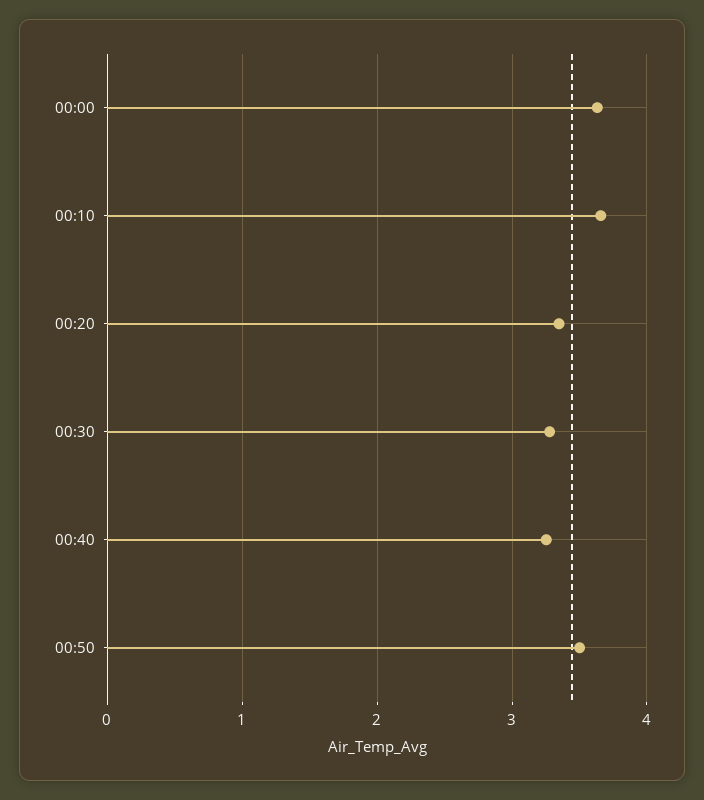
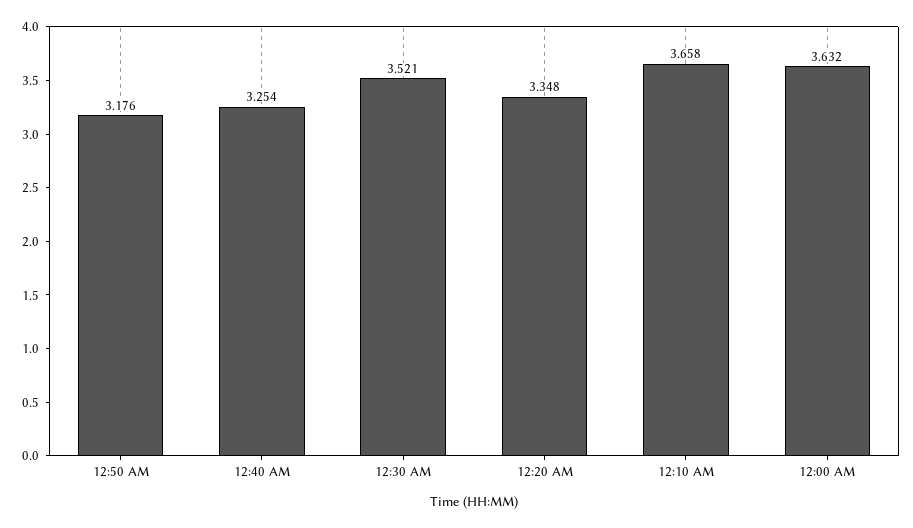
  {
    "00:00": 3.632,
    "00:10": 3.658,
    "00:20": 3.348,
-   "00:30": 3.3,
+   "00:30": 3.521,
    "00:40": 3.254,
-   "00:50": 3.5
+   "00:50": 3.176
  }

